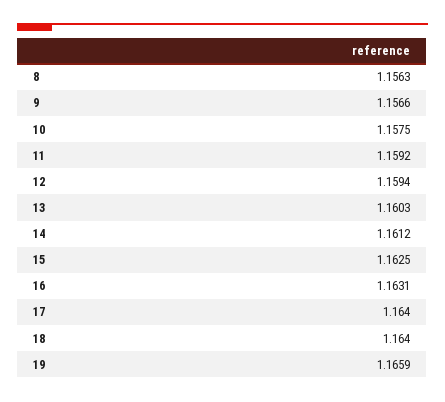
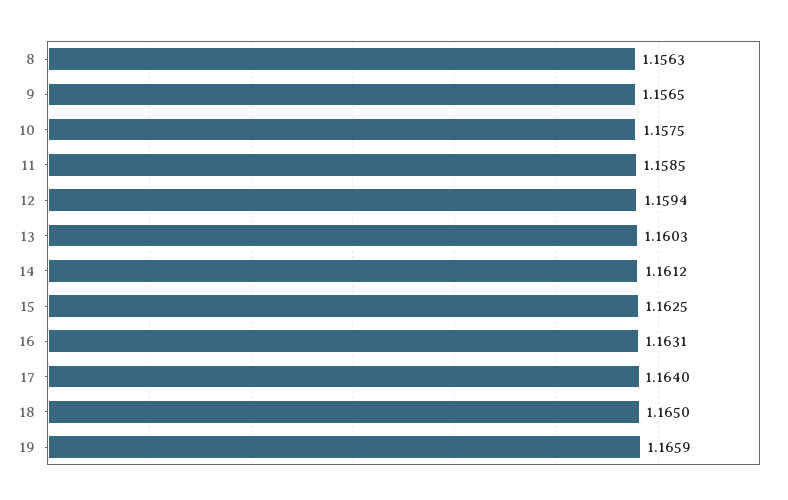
  {
    "8": 1.1563,
-   "9": 1.1566,
+   "9": 1.1565,
    "10": 1.1575,
-   "11": 1.1592,
+   "11": 1.1585,
    "12": 1.1594,
    "13": 1.1603,
    "14": 1.1612,
    "15": 1.1625,
    "16": 1.1631,
    "17": 1.164,
-   "18": 1.164,
+   "18": 1.165,
    "19": 1.1659
  }

